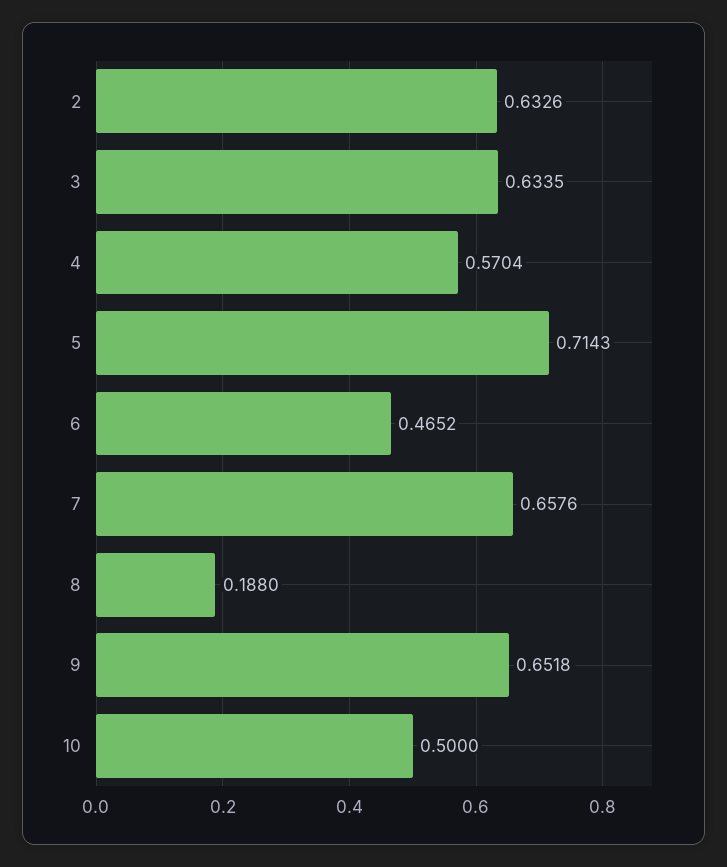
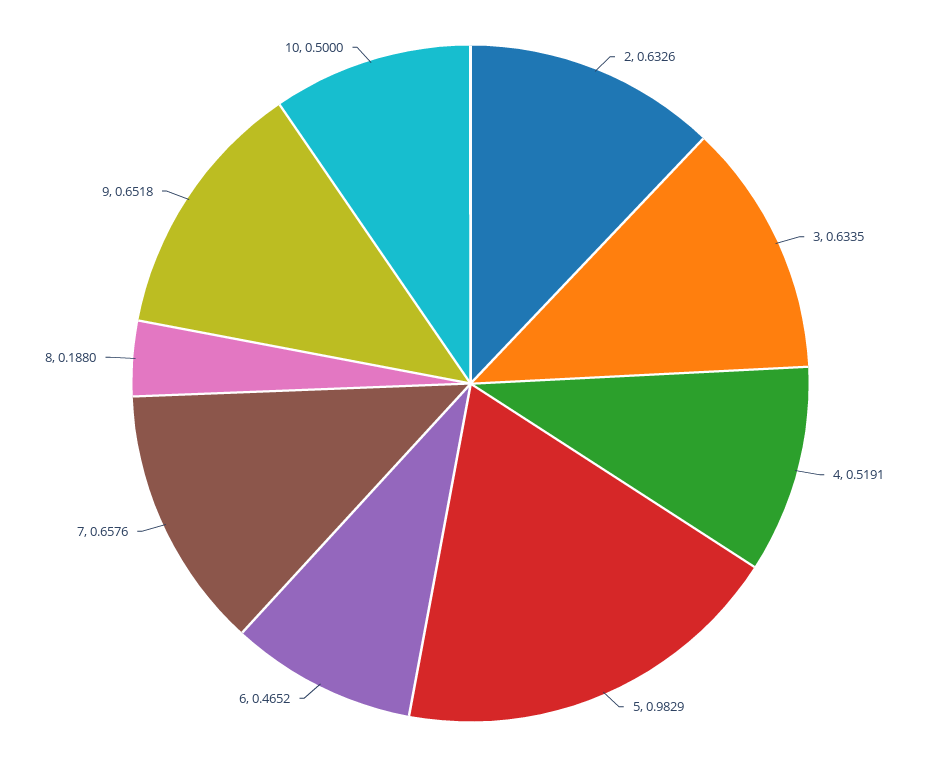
  {
    "2": 0.6326,
    "3": 0.6335,
-   "4": 0.5704,
+   "4": 0.5191,
-   "5": 0.7143,
+   "5": 0.9829,
    "6": 0.4652,
    "7": 0.6576,
    "8": 0.188,
    "9": 0.6518,
    "10": 0.5
  }

